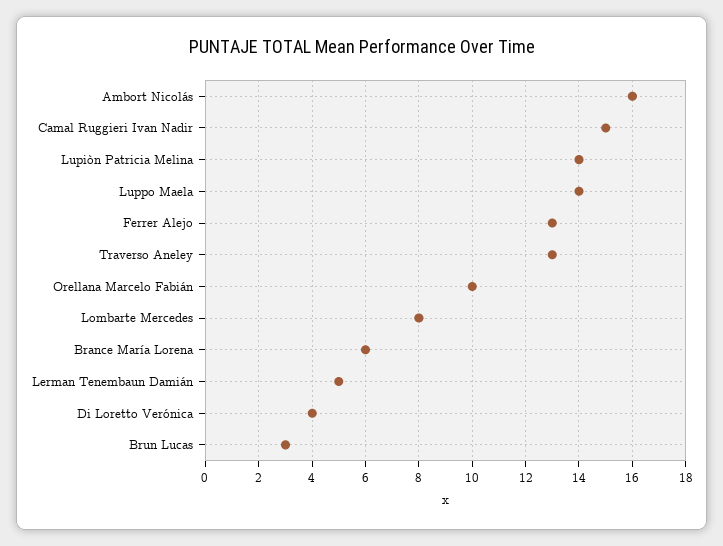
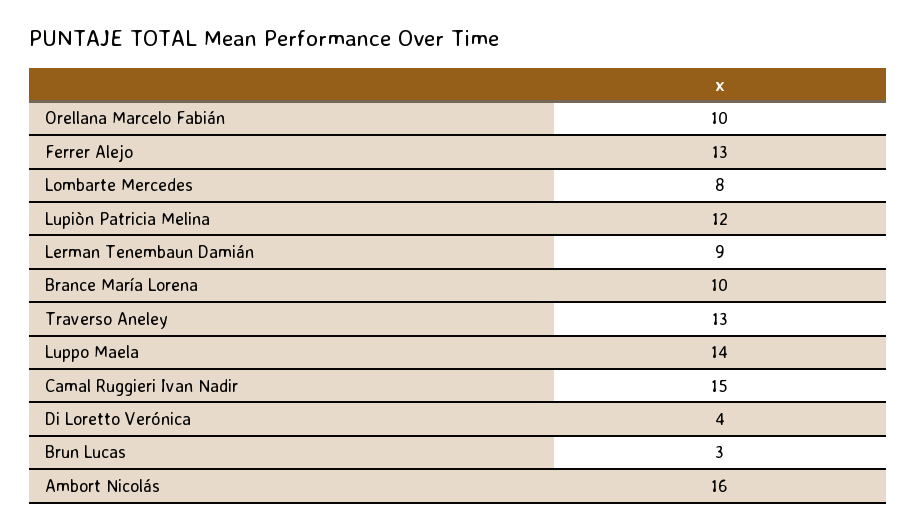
  {
    "Ambort Nicolás": 16,
    "Camal Ruggieri Ivan Nadir": 15,
-   "Lupiòn Patricia Melina": 14,
+   "Lupiòn Patricia Melina": 12,
    "Luppo Maela": 14,
    "Ferrer Alejo": 13,
    "Traverso Aneley": 13,
    "Orellana Marcelo Fabián": 10,
    "Lombarte Mercedes": 8,
-   "Brance María Lorena": 6,
+   "Brance María Lorena": 10,
-   "Lerman Tenembaun Damián": 5,
+   "Lerman Tenembaun Damián": 9,
    "Di Loretto Verónica": 4,
    "Brun Lucas": 3
  }

